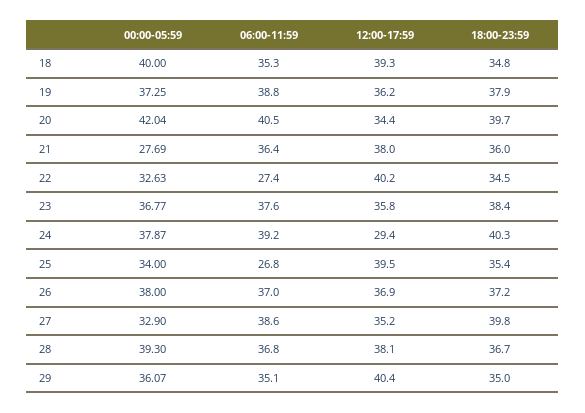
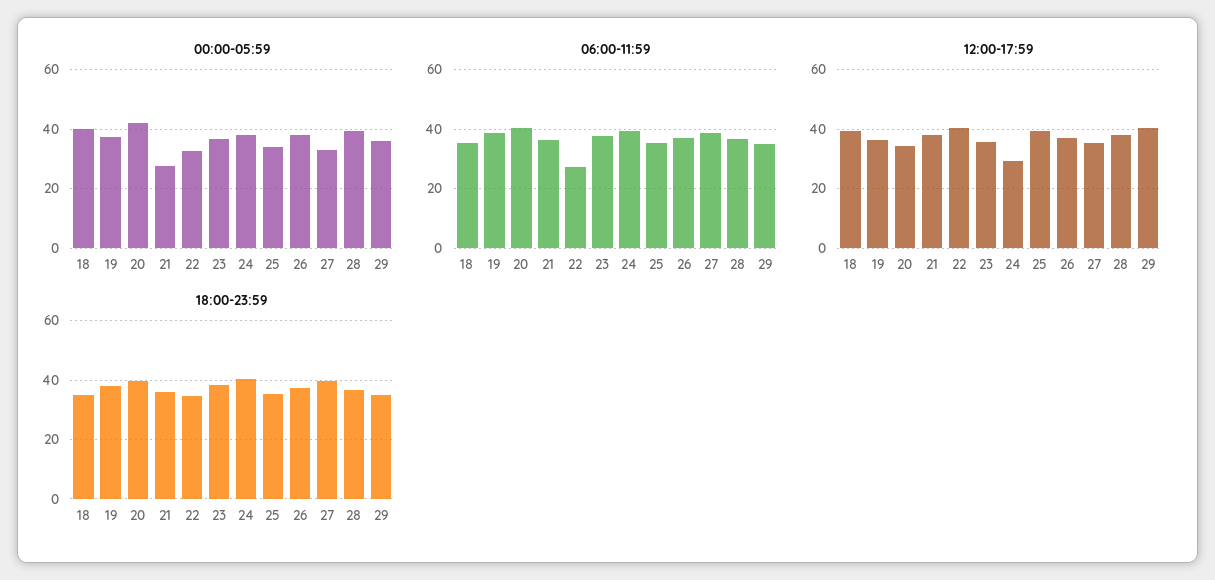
  {
    "00:00-05:59": {
      "18": 40,
      "19": 37.25,
      "20": 42.04,
      "21": 27.69,
      "22": 32.63,
      "23": 36.77,
      "24": 37.87,
      "25": 34,
      "26": 38,
      "27": 32.9,
      "28": 39.3,
      "29": 36.07
    },
    "06:00-11:59": {
      "18": 35.3,
      "19": 38.8,
      "20": 40.5,
      "21": 36.4,
      "22": 27.4,
      "23": 37.6,
      "24": 39.2,
-     "25": 26.8,
+     "25": 35,
      "26": 37,
      "27": 38.6,
      "28": 36.8,
      "29": 35.1
    },
    "12:00-17:59": {
      "18": 39.3,
      "19": 36.2,
      "20": 34.4,
      "21": 38,
      "22": 40.2,
      "23": 35.8,
      "24": 29.4,
      "25": 39.5,
      "26": 36.9,
      "27": 35.2,
      "28": 38.1,
      "29": 40.4
    },
    "18:00-23:59": {
      "18": 34.8,
      "19": 37.9,
      "20": 39.7,
      "21": 36,
      "22": 34.5,
      "23": 38.4,
      "24": 40.3,
      "25": 35.4,
      "26": 37.2,
      "27": 39.8,
      "28": 36.7,
      "29": 35
    }
  }

